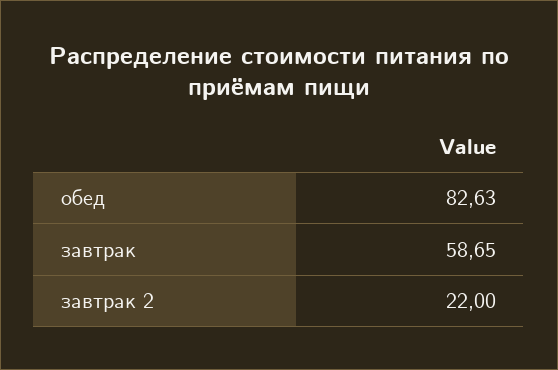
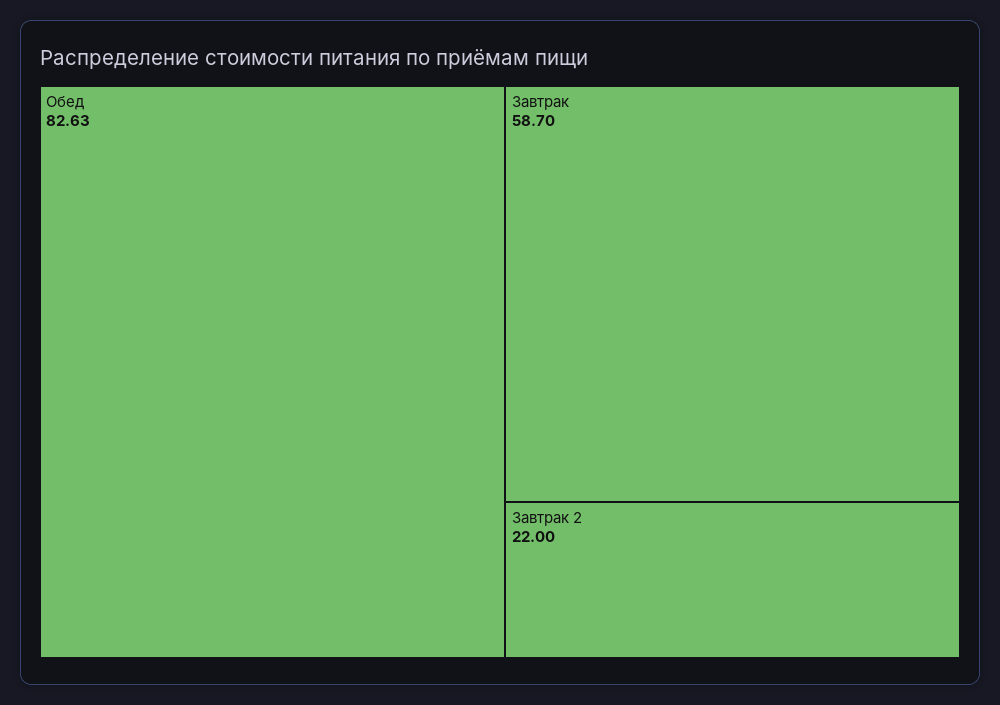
  {
    "обед": 82.63,
-   "завтрак": 58.65,
+   "завтрак": 58.7,
    "завтрак 2": 22
  }

